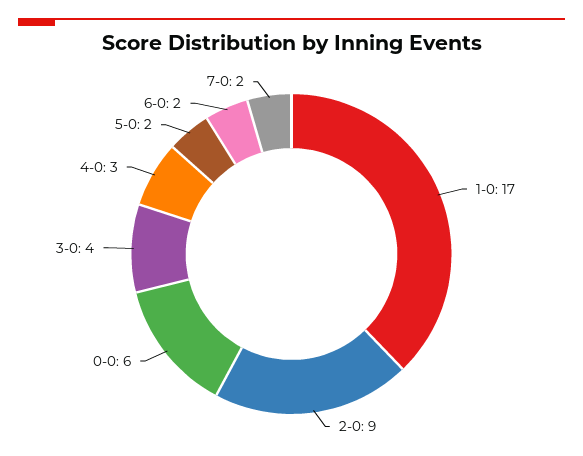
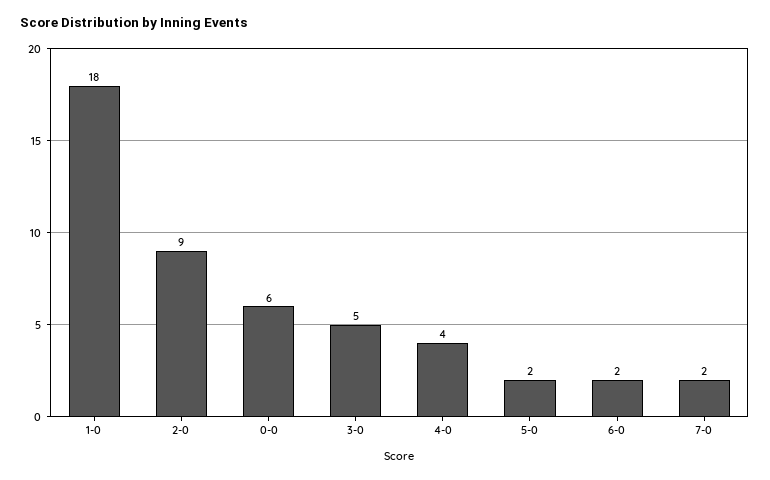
  {
-   "1-0": 17,
+   "1-0": 18,
    "2-0": 9,
    "0-0": 6,
-   "3-0": 4,
+   "3-0": 5,
-   "4-0": 3,
+   "4-0": 4,
    "5-0": 2,
    "6-0": 2,
    "7-0": 2
  }

